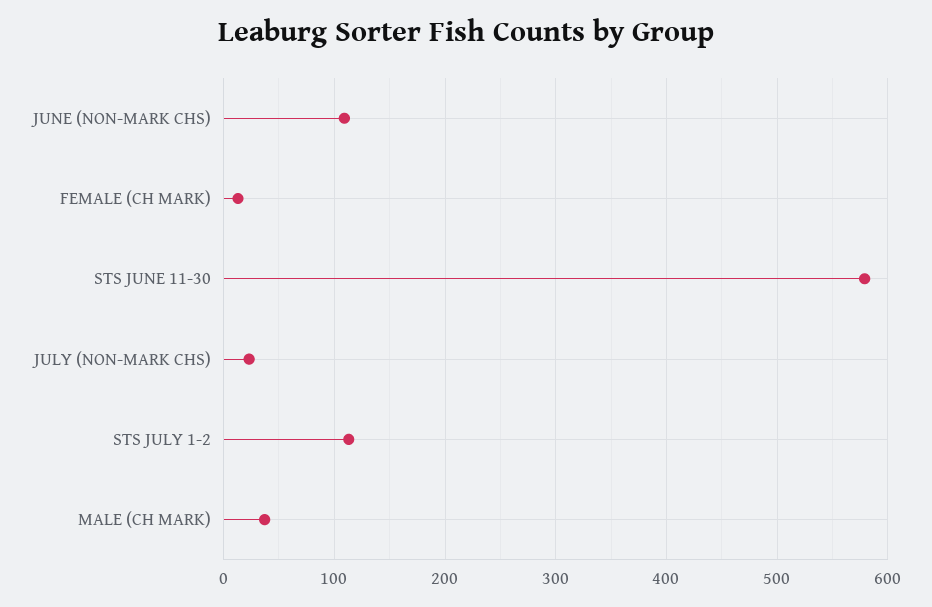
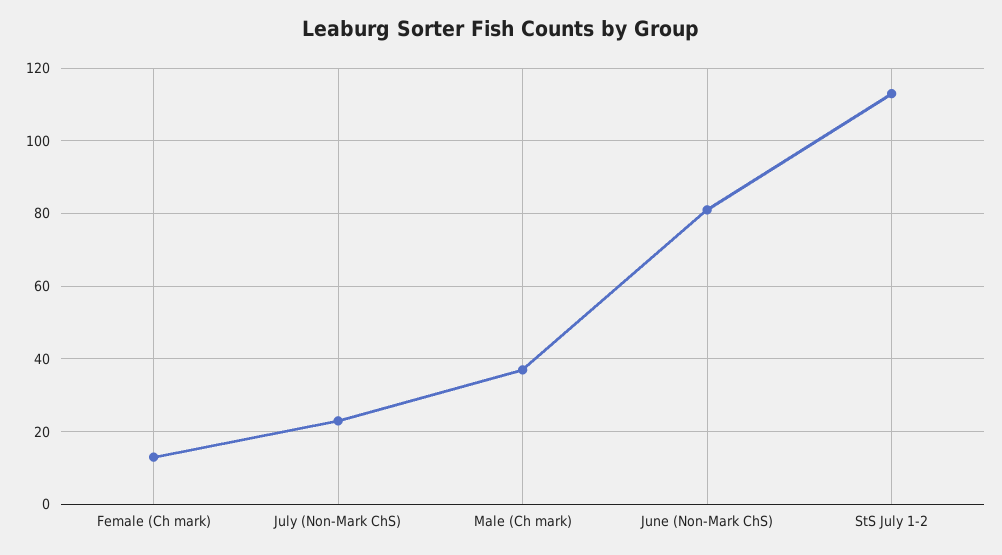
  {
-   "JUNE (NON-MARK CHS)": 110,
+   "JUNE (NON-MARK CHS)": 80,
    "FEMALE (CH MARK)": 15,
-   "STS JUNE 11-30": 580,
    "JULY (NON-MARK CHS)": 25,
    "STS JULY 1-2": 115,
    "MALE (CH MARK)": 35
  }

